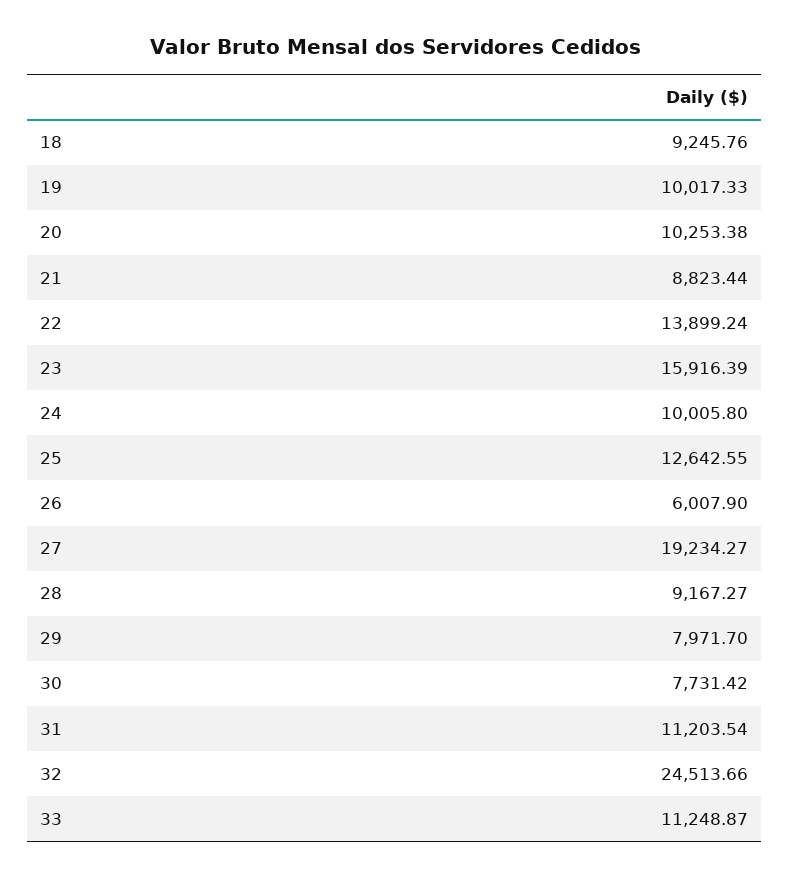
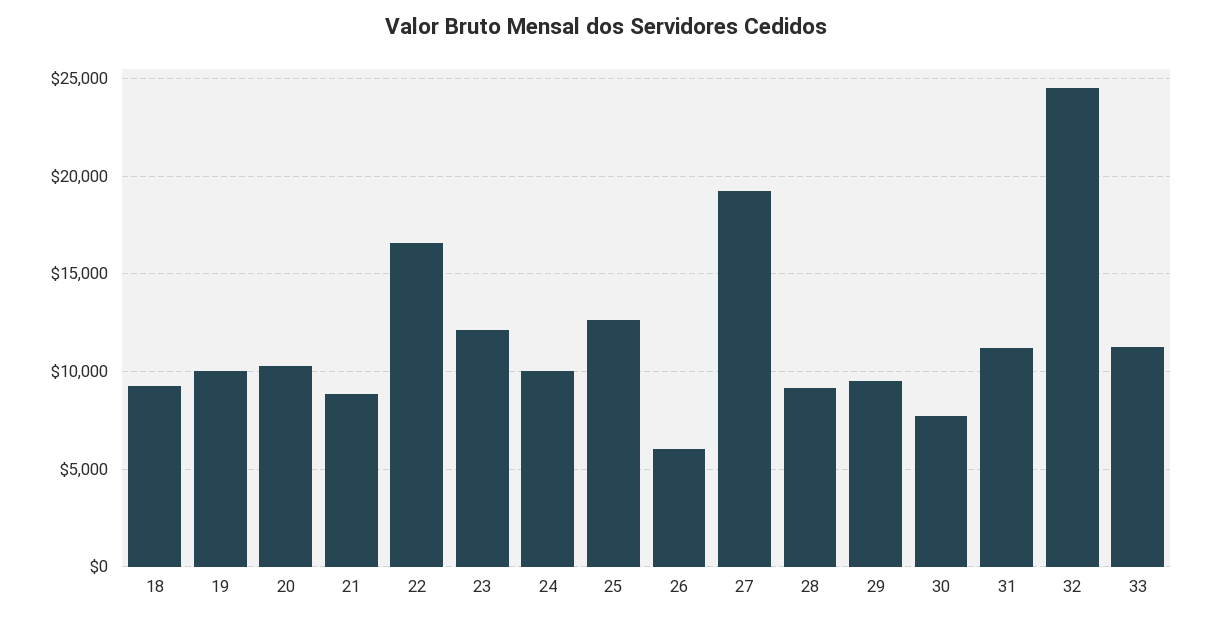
  {
    "18": 9245.76,
    "19": 10017.33,
    "20": 10253.38,
    "21": 8823.44,
-   "22": 13899.24,
+   "22": 16500,
-   "23": 15916.39,
+   "23": 12000,
    "24": 10005.8,
    "25": 12642.55,
    "26": 6007.9,
    "27": 19234.27,
    "28": 9167.27,
-   "29": 7971.7,
+   "29": 9500,
    "30": 7731.42,
    "31": 11203.54,
    "32": 24513.66,
    "33": 11248.87
  }

